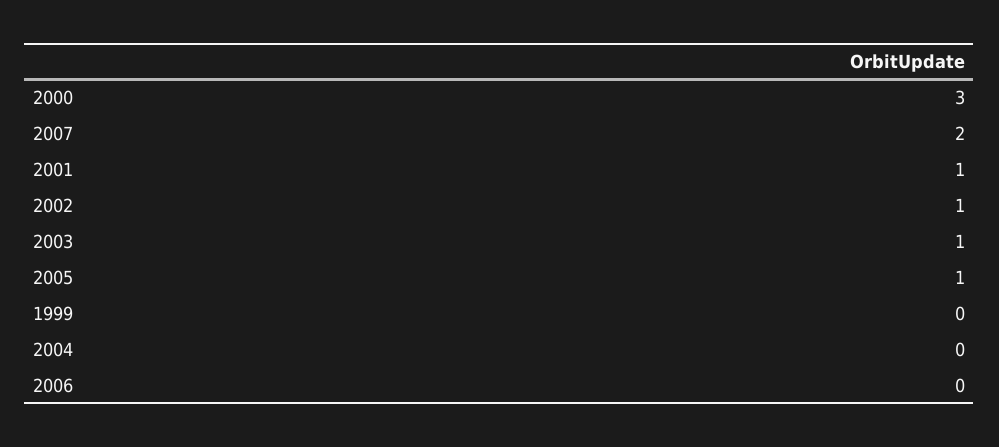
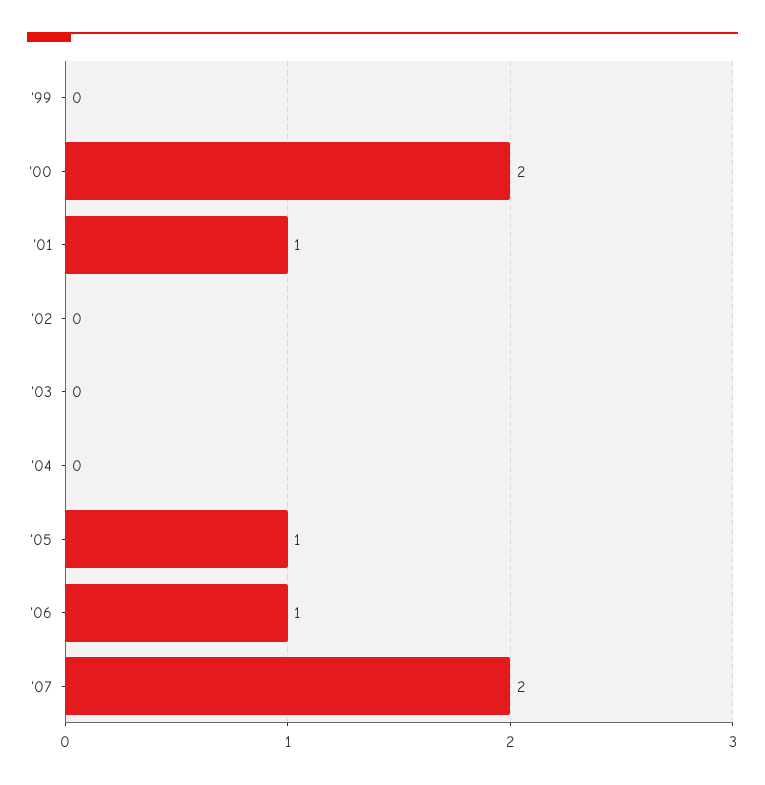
  {
-   "2000": 3,
+   "2000": 2,
    "2007": 2,
    "2001": 1,
-   "2002": 1,
+   "2002": 0,
-   "2003": 1,
+   "2003": 0,
    "2005": 1,
    "1999": 0,
    "2004": 0,
-   "2006": 0
+   "2006": 1
  }

